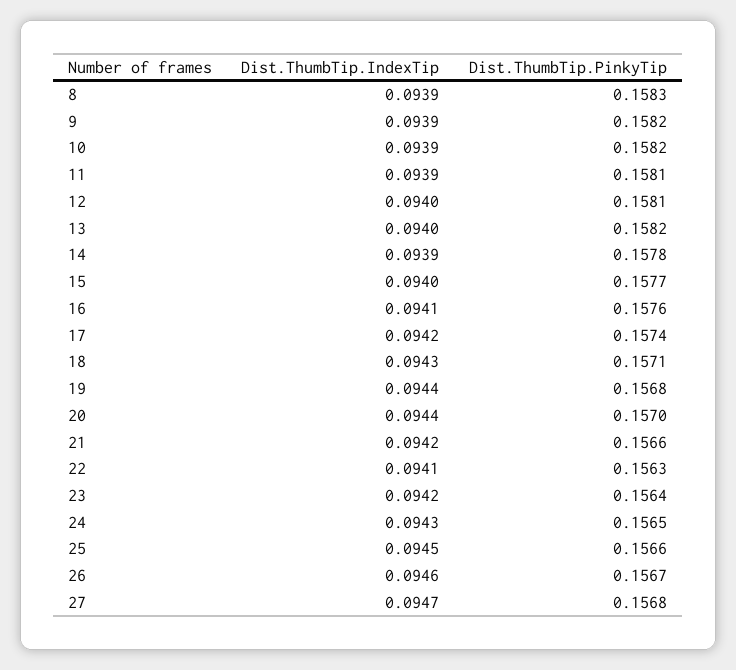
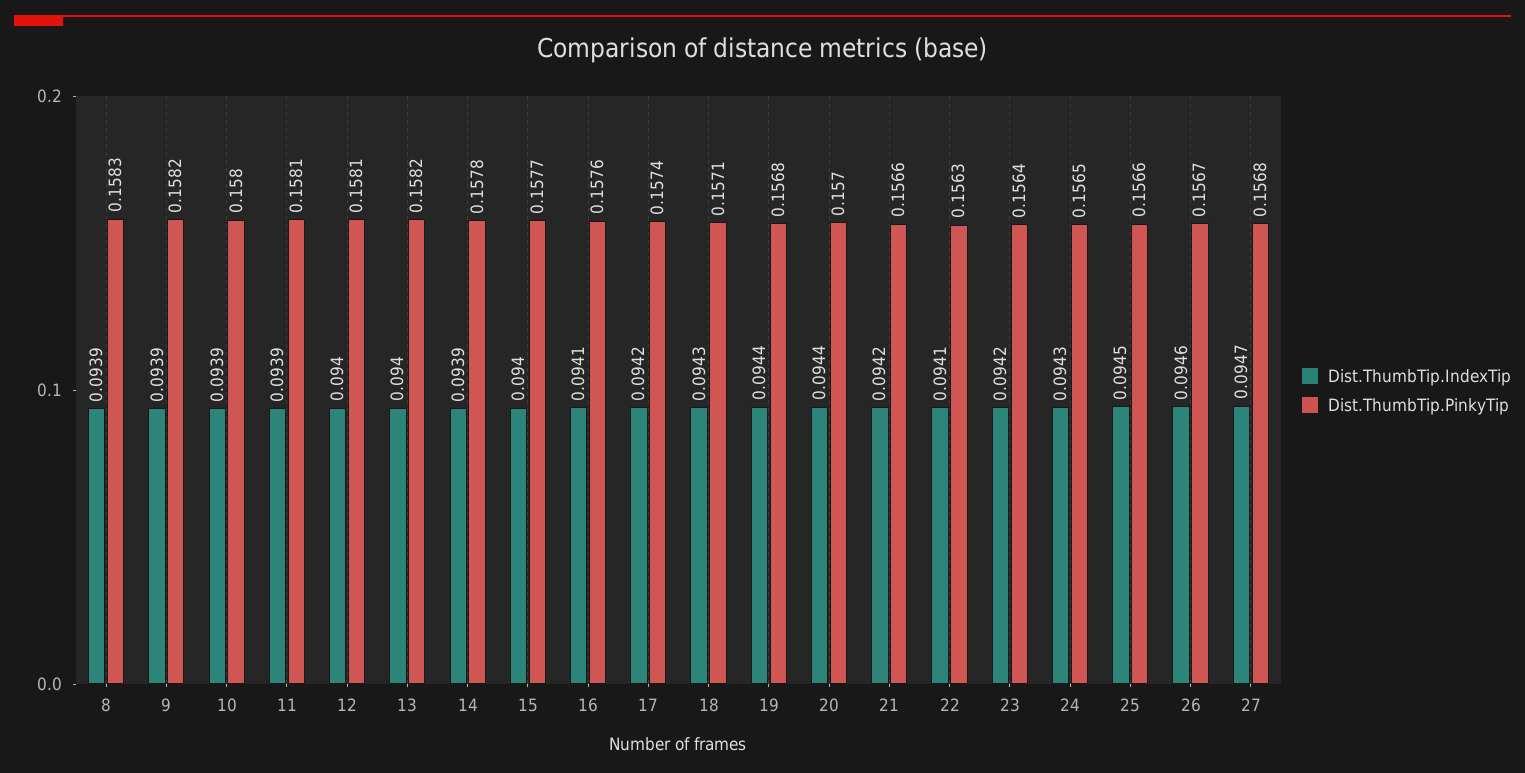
  {
    "Dist.ThumbTip.IndexTip": {
      "8": 0.0939,
      "9": 0.0939,
      "10": 0.0939,
      "11": 0.0939,
      "12": 0.094,
      "13": 0.094,
      "14": 0.0939,
      "15": 0.094,
      "16": 0.0941,
      "17": 0.0942,
      "18": 0.0943,
      "19": 0.0944,
      "20": 0.0944,
      "21": 0.0942,
      "22": 0.0941,
      "23": 0.0942,
      "24": 0.0943,
      "25": 0.0945,
      "26": 0.0946,
      "27": 0.0947
    },
    "Dist.ThumbTip.PinkyTip": {
      "8": 0.1583,
      "9": 0.1582,
-     "10": 0.1582,
+     "10": 0.158,
      "11": 0.1581,
      "12": 0.1581,
      "13": 0.1582,
      "14": 0.1578,
      "15": 0.1577,
      "16": 0.1576,
      "17": 0.1574,
      "18": 0.1571,
      "19": 0.1568,
      "20": 0.157,
      "21": 0.1566,
      "22": 0.1563,
      "23": 0.1564,
      "24": 0.1565,
      "25": 0.1566,
      "26": 0.1567,
      "27": 0.1568
    }
  }

